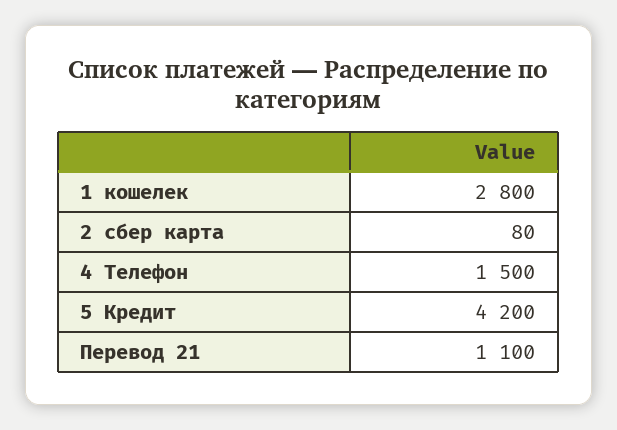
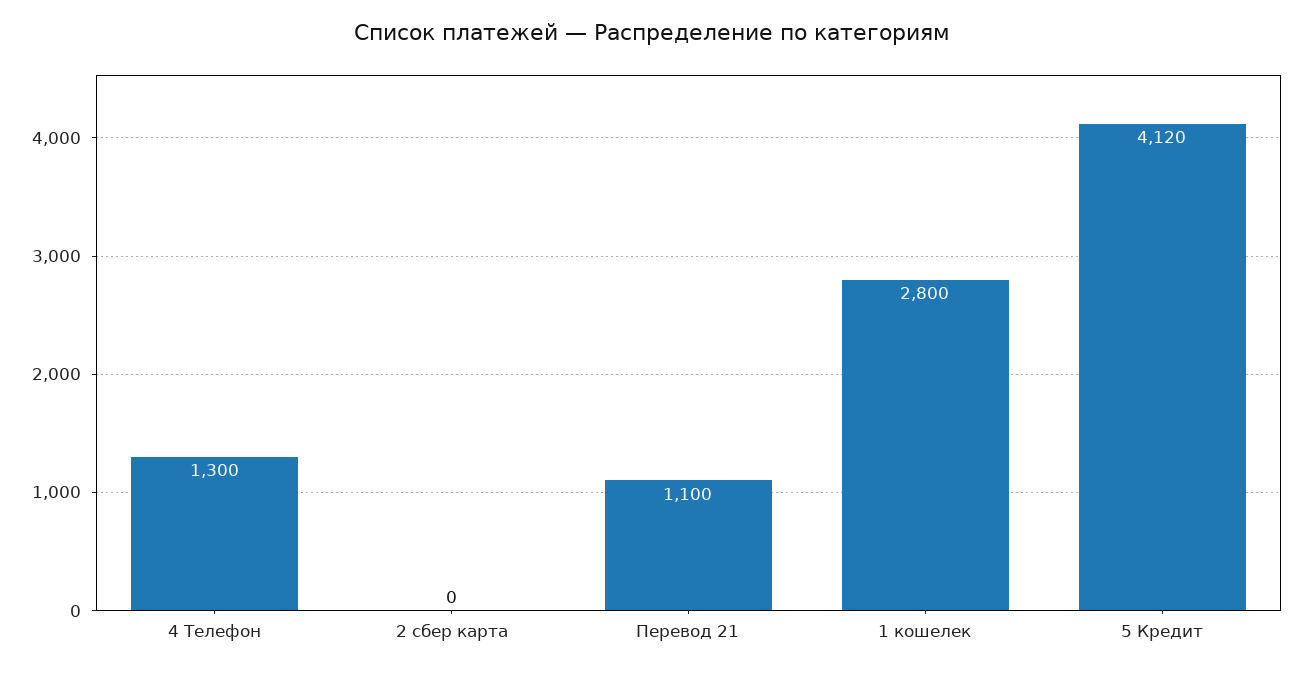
  {
    "1 кошелек": 2800,
-   "2 сбер карта": 80,
+   "2 сбер карта": 0,
-   "4 Телефон": 1500,
+   "4 Телефон": 1300,
-   "5 Кредит": 4200,
+   "5 Кредит": 4120,
    "Перевод 21": 1100
  }

